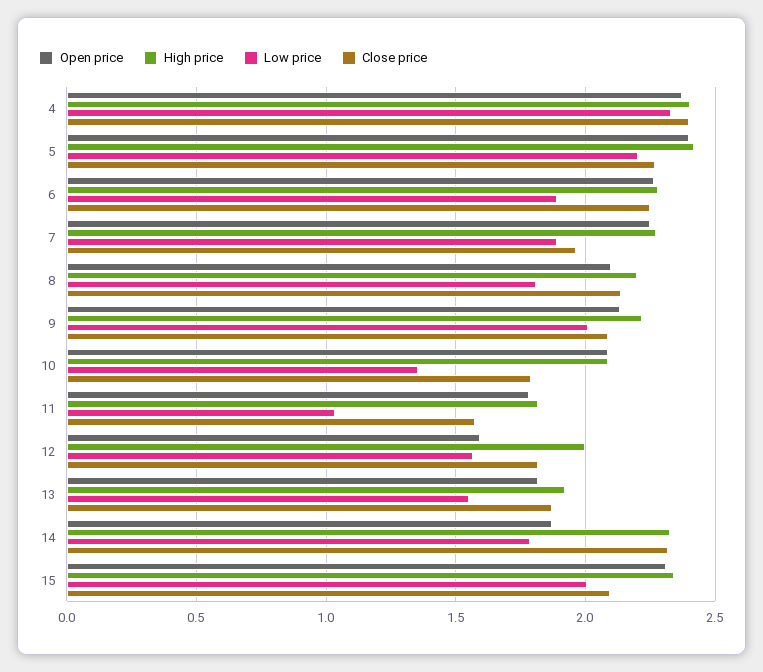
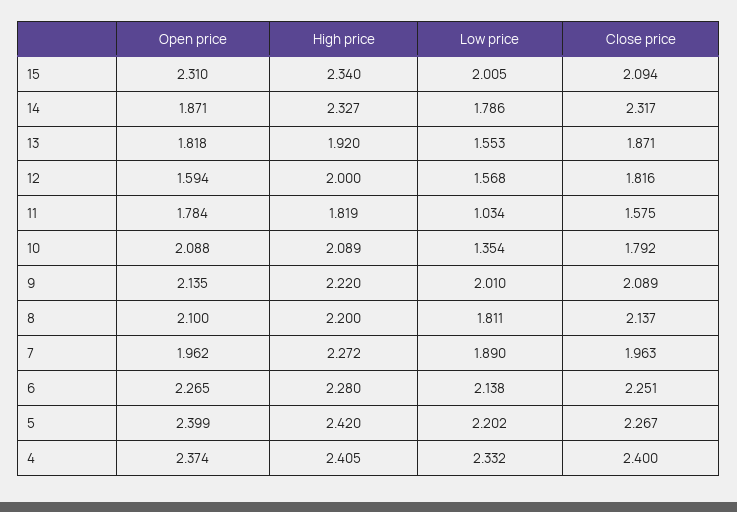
  {
    "Open price": {
      "4": 2.374,
      "5": 2.399,
      "6": 2.265,
-     "7": 2.25,
+     "7": 1.962,
      "8": 2.1,
      "9": 2.135,
      "10": 2.088,
      "11": 1.784,
      "12": 1.594,
      "13": 1.818,
      "14": 1.871,
      "15": 2.31
    },
    "High price": {
      "4": 2.405,
      "5": 2.42,
      "6": 2.28,
      "7": 2.272,
      "8": 2.2,
      "9": 2.22,
      "10": 2.089,
      "11": 1.819,
      "12": 2,
      "13": 1.92,
      "14": 2.327,
      "15": 2.34
    },
    "Low price": {
      "4": 2.332,
      "5": 2.202,
-     "6": 1.9,
+     "6": 2.138,
      "7": 1.89,
      "8": 1.811,
      "9": 2.01,
      "10": 1.354,
      "11": 1.034,
      "12": 1.568,
      "13": 1.553,
      "14": 1.786,
      "15": 2.005
    },
    "Close price": {
      "4": 2.4,
      "5": 2.267,
      "6": 2.251,
      "7": 1.963,
      "8": 2.137,
      "9": 2.089,
      "10": 1.792,
      "11": 1.575,
      "12": 1.816,
      "13": 1.871,
      "14": 2.317,
      "15": 2.094
    }
  }

